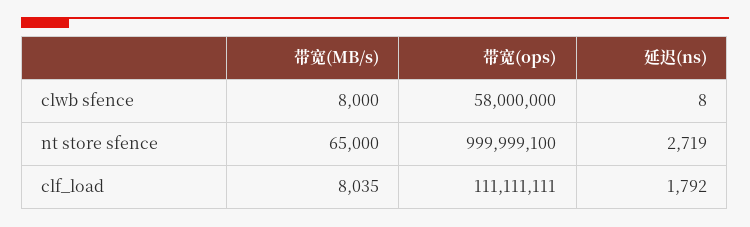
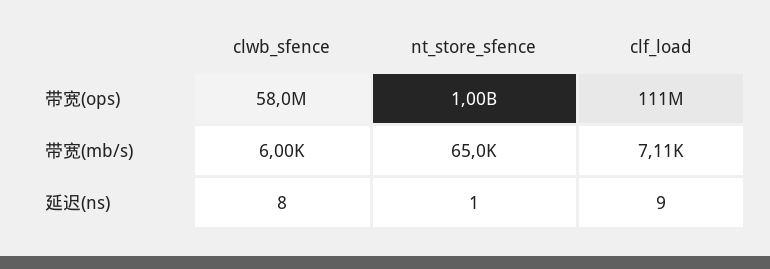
  {
    "带宽(MB/s)": {
-     "clwb sfence": 8000,
+     "clwb sfence": 6000,
      "nt store sfence": 65000,
-     "clf_load": 8035
+     "clf_load": 7110
    },
    "带宽(ops)": {
      "clwb sfence": 58000000,
-     "nt store sfence": 999999100,
+     "nt store sfence": 1000000000,
      "clf_load": 111111111
    },
    "延迟(ns)": {
      "clwb sfence": 8,
-     "nt store sfence": 2719,
+     "nt store sfence": 1,
-     "clf_load": 1792
+     "clf_load": 9
    }
  }

